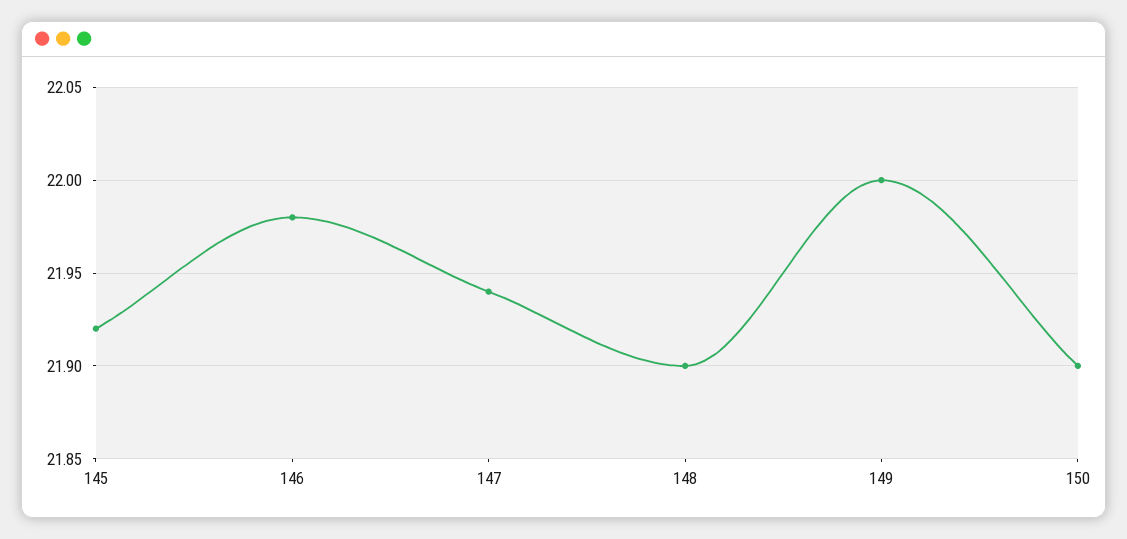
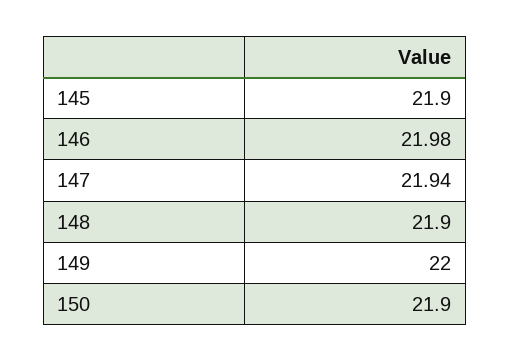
  {
-   "145": 21.92,
+   "145": 21.9,
    "146": 21.98,
    "147": 21.94,
    "148": 21.9,
    "149": 22,
    "150": 21.9
  }

